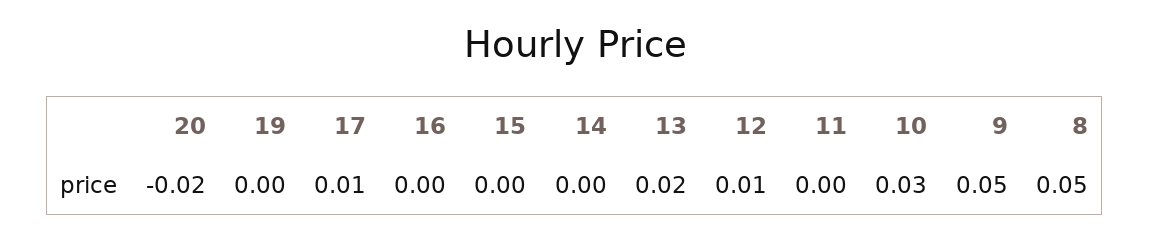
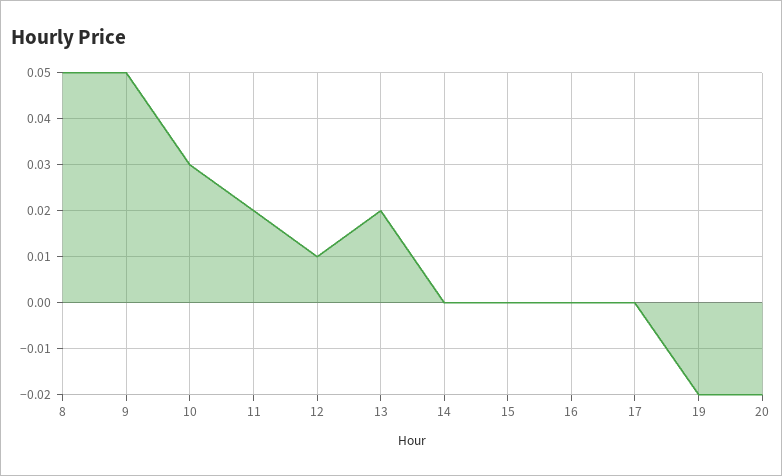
  {
    "20": -0.02,
-   "19": 0,
+   "19": -0.02,
-   "17": 0.01,
+   "17": 0,
    "16": 0,
    "15": 0,
    "14": 0,
    "13": 0.02,
    "12": 0.01,
-   "11": 0,
+   "11": 0.02,
    "10": 0.03,
    "9": 0.05,
    "8": 0.05
  }

